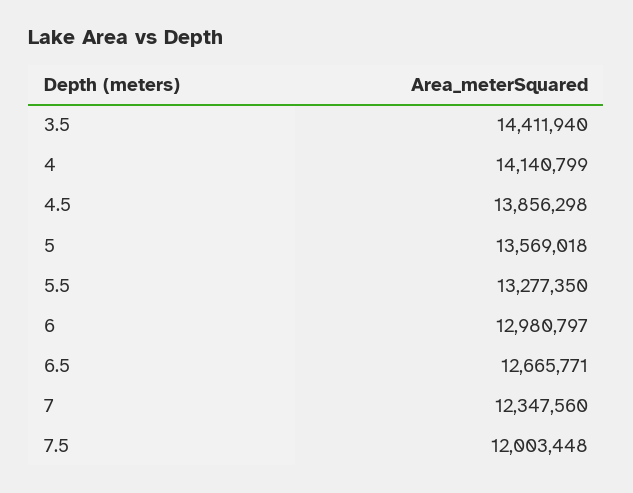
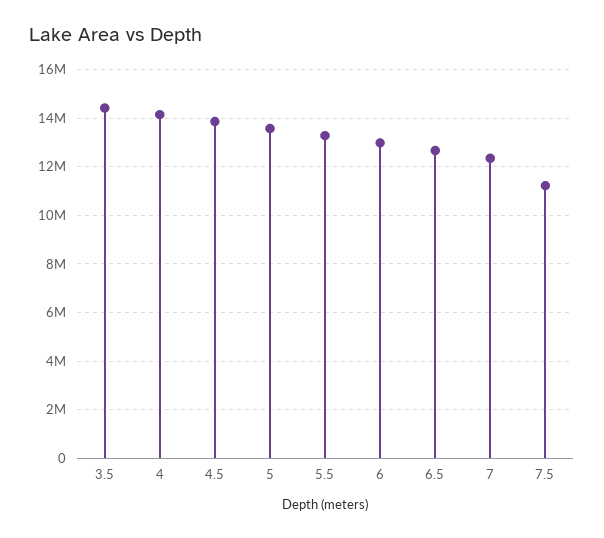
  {
    "3.5": 14411940,
    "4": 14140799,
    "4.5": 13856298,
    "5": 13569018,
    "5.5": 13277350,
    "6": 12980797,
    "6.5": 12665771,
    "7": 12347560,
-   "7.5": 12003448
+   "7.5": 11250000
  }

